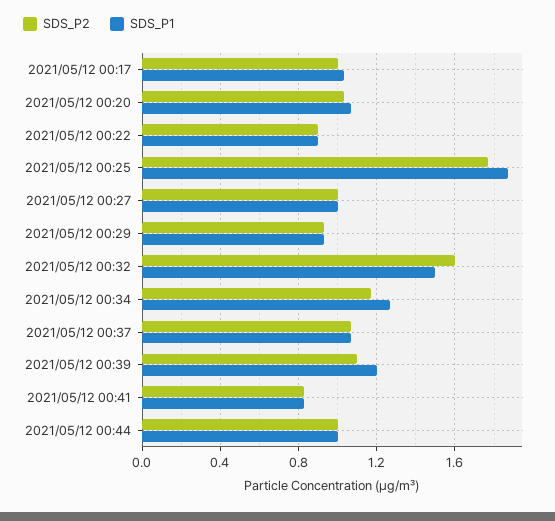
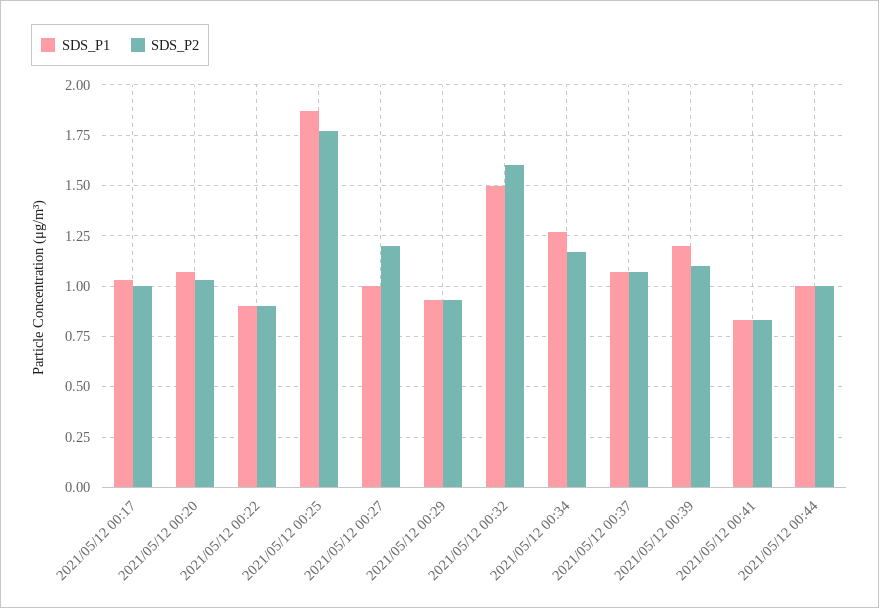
  {
    "SDS_P2": {
      "2021/05/12 00:17": 1,
      "2021/05/12 00:20": 1.05,
      "2021/05/12 00:22": 0.9,
      "2021/05/12 00:25": 1.75,
-     "2021/05/12 00:27": 1,
+     "2021/05/12 00:27": 1.2,
      "2021/05/12 00:29": 0.95,
      "2021/05/12 00:32": 1.6,
      "2021/05/12 00:34": 1.15,
      "2021/05/12 00:37": 1.05,
      "2021/05/12 00:39": 1.1,
      "2021/05/12 00:41": 0.85,
      "2021/05/12 00:44": 1
    },
    "SDS_P1": {
      "2021/05/12 00:17": 1.05,
      "2021/05/12 00:20": 1.05,
      "2021/05/12 00:22": 0.9,
      "2021/05/12 00:25": 1.85,
      "2021/05/12 00:27": 1,
      "2021/05/12 00:29": 0.95,
      "2021/05/12 00:32": 1.5,
      "2021/05/12 00:34": 1.25,
      "2021/05/12 00:37": 1.05,
      "2021/05/12 00:39": 1.2,
      "2021/05/12 00:41": 0.85,
      "2021/05/12 00:44": 1
    }
  }

